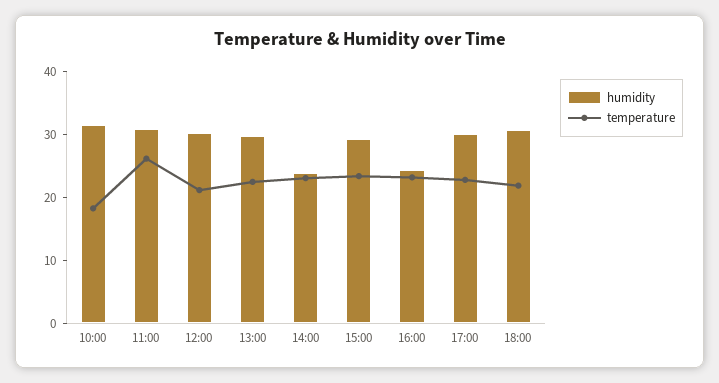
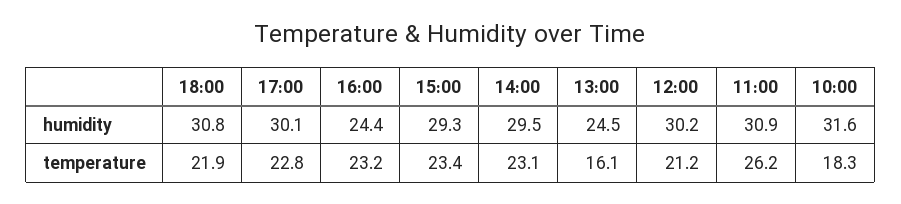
  {
    "humidity": {
      "10:00": 31.6,
      "11:00": 30.9,
      "12:00": 30.2,
-     "13:00": 30,
+     "13:00": 24.5,
-     "14:00": 24,
+     "14:00": 29.5,
      "15:00": 29.3,
      "16:00": 24.4,
      "17:00": 30.1,
      "18:00": 30.8
    },
    "temperature": {
      "10:00": 18.3,
      "11:00": 26.2,
      "12:00": 21.2,
-     "13:00": 22,
+     "13:00": 16.1,
      "14:00": 23.1,
      "15:00": 23.4,
      "16:00": 23.2,
      "17:00": 22.8,
      "18:00": 21.9
    }
  }

